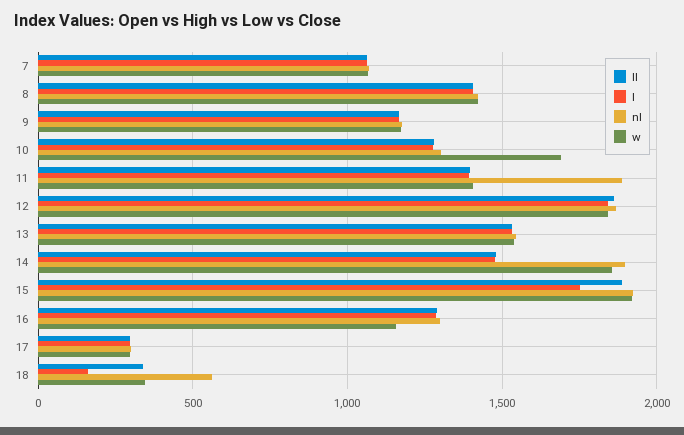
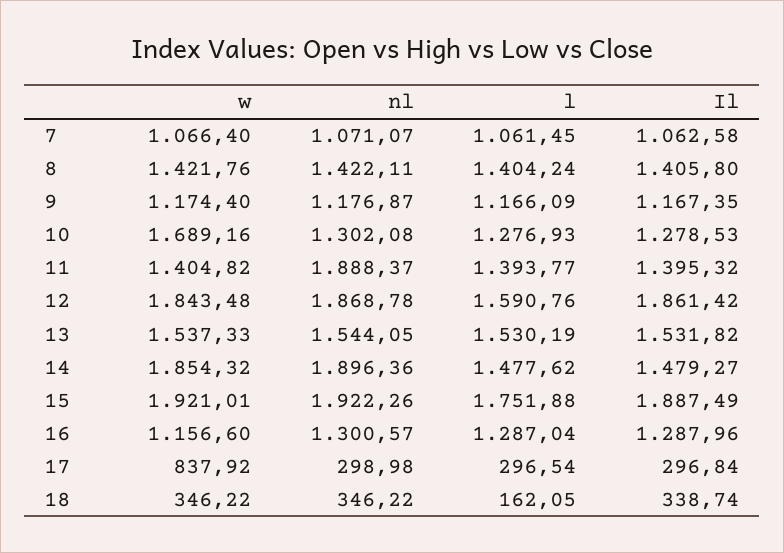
  {
    "Il": {
      "7": 1062.58,
      "8": 1405.8,
      "9": 1167.35,
      "10": 1278.53,
      "11": 1395.32,
      "12": 1861.42,
      "13": 1531.82,
      "14": 1479.27,
      "15": 1887.49,
      "16": 1287.96,
      "17": 296.84,
      "18": 338.74
    },
    "l": {
      "7": 1061.45,
      "8": 1404.24,
      "9": 1166.09,
      "10": 1276.93,
      "11": 1393.77,
-     "12": 1850,
+     "12": 1590.76,
      "13": 1530.19,
      "14": 1477.62,
      "15": 1751.88,
      "16": 1287.04,
      "17": 296.54,
      "18": 162.05
    },
    "nl": {
      "7": 1071.07,
      "8": 1422.11,
      "9": 1176.87,
      "10": 1302.08,
      "11": 1888.37,
      "12": 1868.78,
      "13": 1544.05,
      "14": 1896.36,
      "15": 1922.26,
      "16": 1300.57,
      "17": 298.98,
-     "18": 550
+     "18": 346.22
    },
    "w": {
      "7": 1066.4,
      "8": 1421.76,
      "9": 1174.4,
      "10": 1689.16,
      "11": 1404.82,
      "12": 1843.48,
      "13": 1537.33,
      "14": 1854.32,
      "15": 1921.01,
      "16": 1156.6,
-     "17": 300,
+     "17": 837.92,
      "18": 346.22
    }
  }

